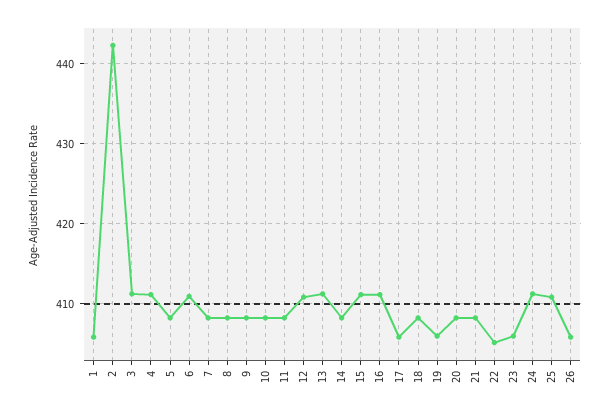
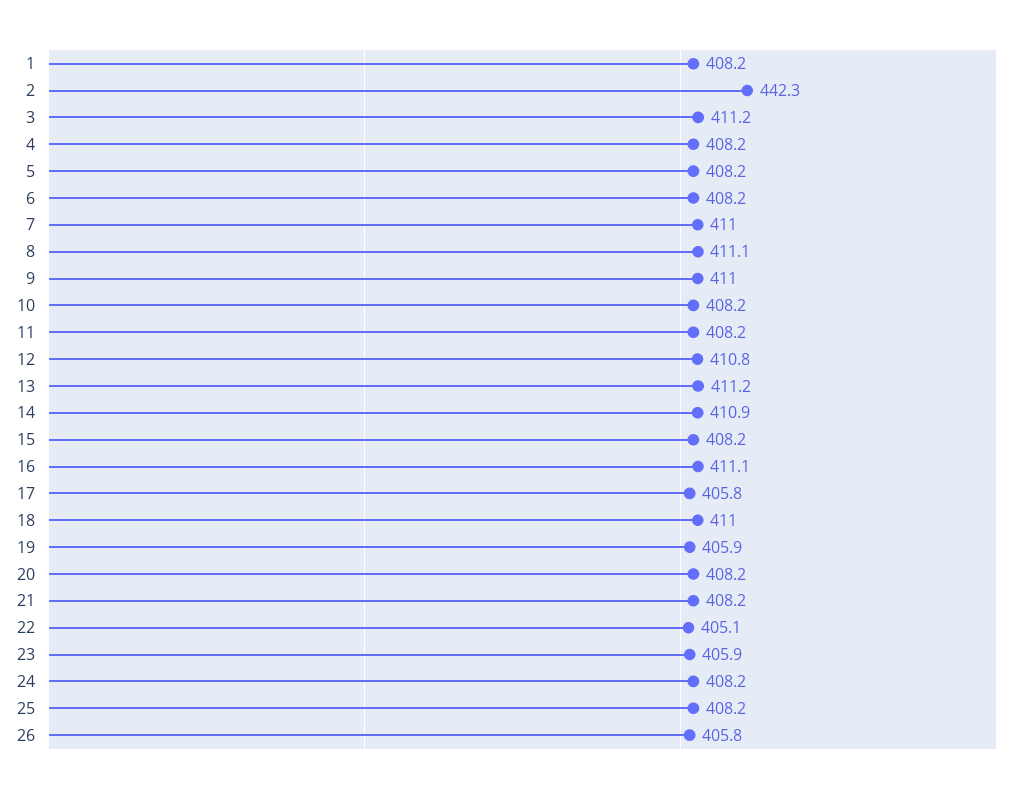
  {
-   "1": 406,
+   "1": 408.2,
    "2": 442.3,
    "3": 411.2,
-   "4": 411,
+   "4": 408.2,
    "5": 408.2,
-   "6": 411,
+   "6": 408.2,
-   "7": 408,
+   "7": 411,
-   "8": 408,
+   "8": 411.1,
-   "9": 408,
+   "9": 411,
    "10": 408.2,
    "11": 408.2,
    "12": 410.8,
    "13": 411.2,
-   "14": 408,
+   "14": 410.9,
-   "15": 411,
+   "15": 408.2,
    "16": 411.1,
    "17": 405.8,
-   "18": 408,
+   "18": 411,
    "19": 405.9,
    "20": 408.2,
    "21": 408.2,
    "22": 405.1,
    "23": 405.9,
-   "24": 411,
+   "24": 408.2,
-   "25": 411,
+   "25": 408.2,
    "26": 405.8
  }

